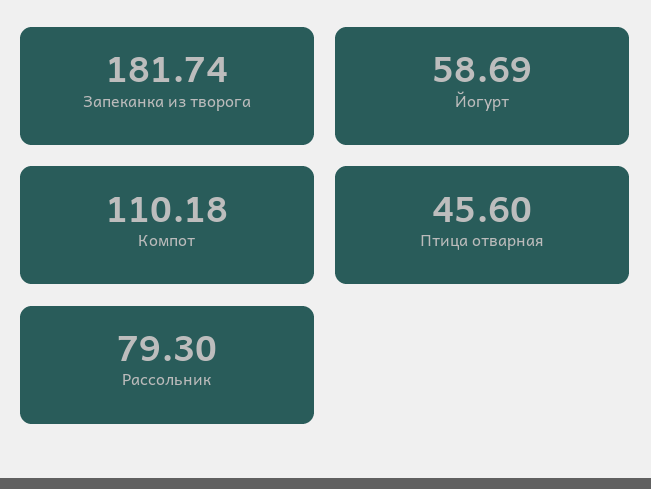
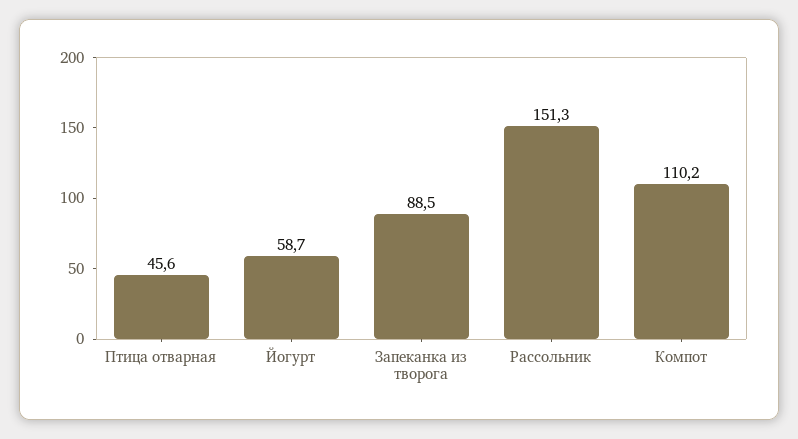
  {
-   "Запеканка из творога": 181.74,
+   "Запеканка из творога": 88.5,
    "Йогурт": 58.69,
    "Компот": 110.18,
    "Птица отварная": 45.6,
-   "Рассольник": 79.3
+   "Рассольник": 151.3
  }

